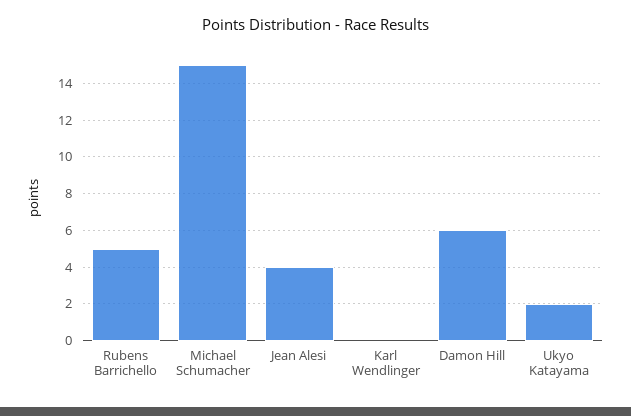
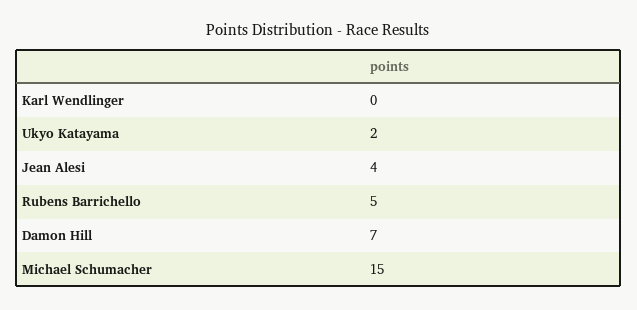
  {
    "Rubens Barrichello": 5,
    "Michael Schumacher": 15,
    "Jean Alesi": 4,
    "Karl Wendlinger": 0,
-   "Damon Hill": 6,
+   "Damon Hill": 7,
    "Ukyo Katayama": 2
  }

